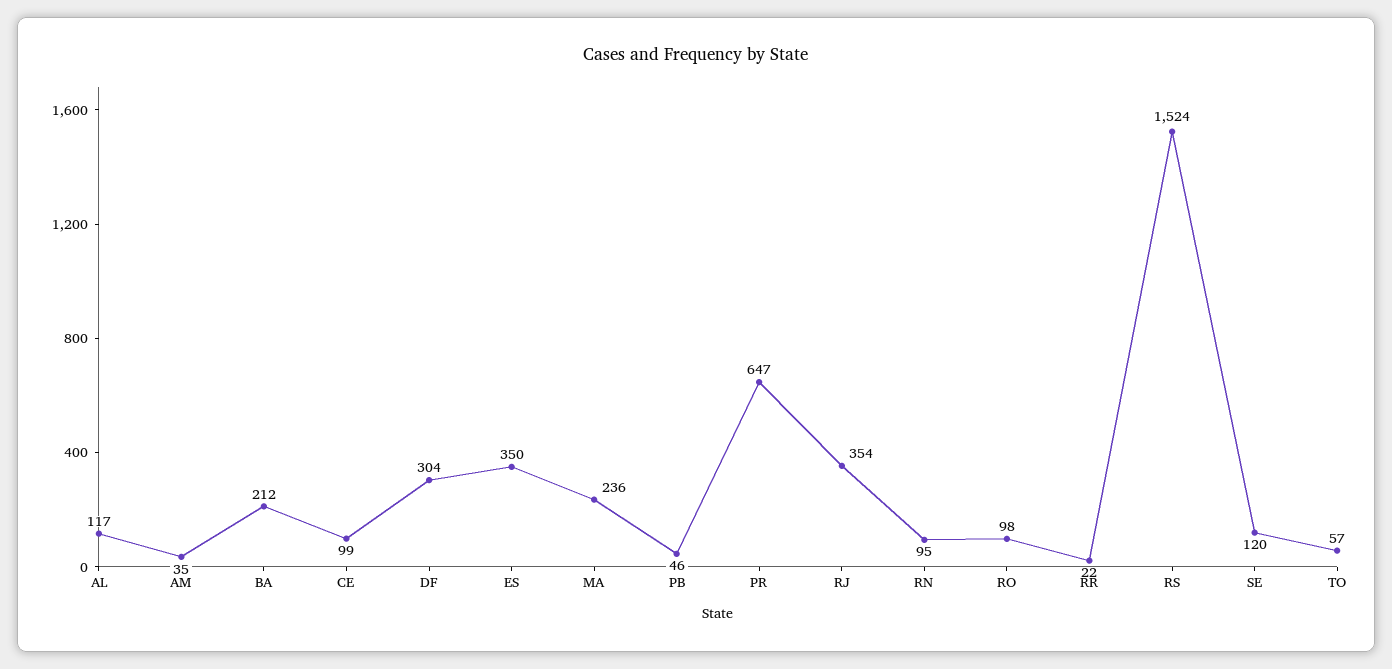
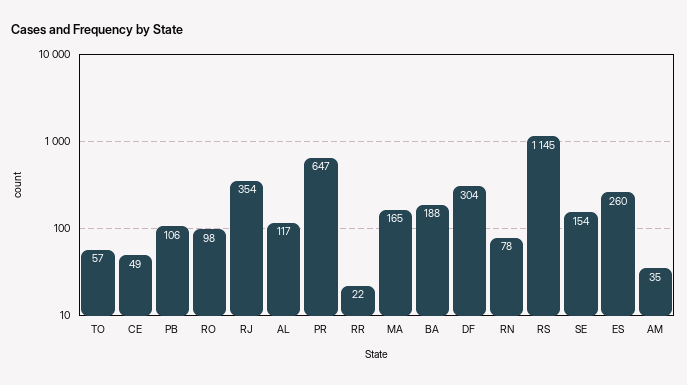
  {
    "AL": 117,
    "AM": 35,
-   "BA": 212,
+   "BA": 188,
-   "CE": 99,
+   "CE": 49,
    "DF": 304,
-   "ES": 350,
+   "ES": 260,
-   "MA": 236,
+   "MA": 165,
-   "PB": 46,
+   "PB": 106,
    "PR": 647,
    "RJ": 354,
-   "RN": 95,
+   "RN": 78,
    "RO": 98,
    "RR": 22,
-   "RS": 1524,
+   "RS": 1145,
-   "SE": 120,
+   "SE": 154,
    "TO": 57
  }

